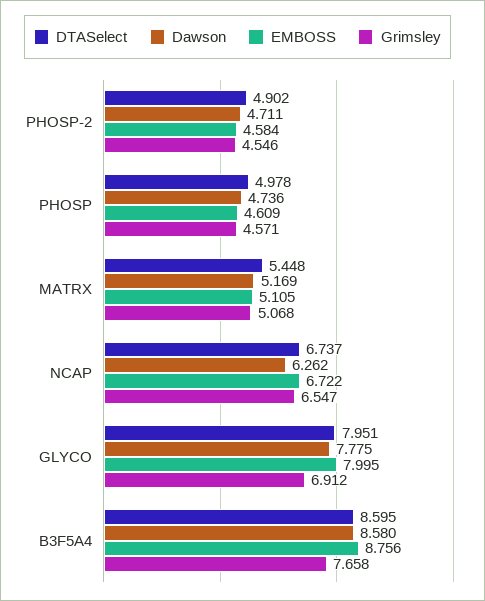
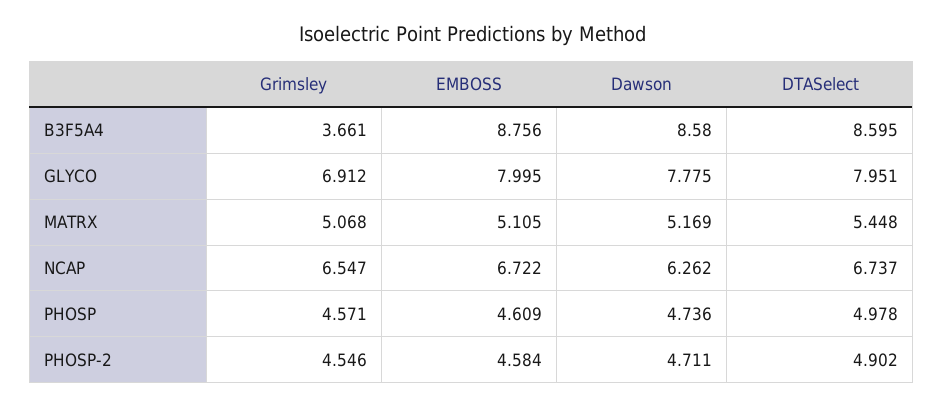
  {
    "DTASelect": {
      "PHOSP-2": 4.902,
      "PHOSP": 4.978,
      "MATRX": 5.448,
      "NCAP": 6.737,
      "GLYCO": 7.951,
      "B3F5A4": 8.595
    },
    "Dawson": {
      "PHOSP-2": 4.711,
      "PHOSP": 4.736,
      "MATRX": 5.169,
      "NCAP": 6.262,
      "GLYCO": 7.775,
      "B3F5A4": 8.58
    },
    "EMBOSS": {
      "PHOSP-2": 4.584,
      "PHOSP": 4.609,
      "MATRX": 5.105,
      "NCAP": 6.722,
      "GLYCO": 7.995,
      "B3F5A4": 8.756
    },
    "Grimsley": {
      "PHOSP-2": 4.546,
      "PHOSP": 4.571,
      "MATRX": 5.068,
      "NCAP": 6.547,
      "GLYCO": 6.912,
-     "B3F5A4": 7.658
+     "B3F5A4": 3.661
    }
  }

